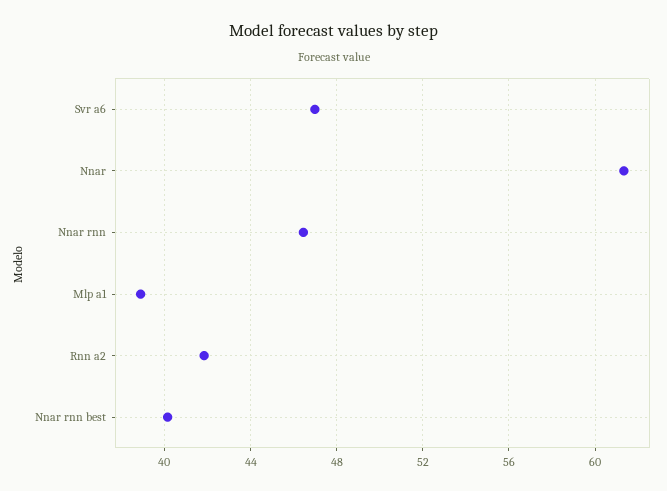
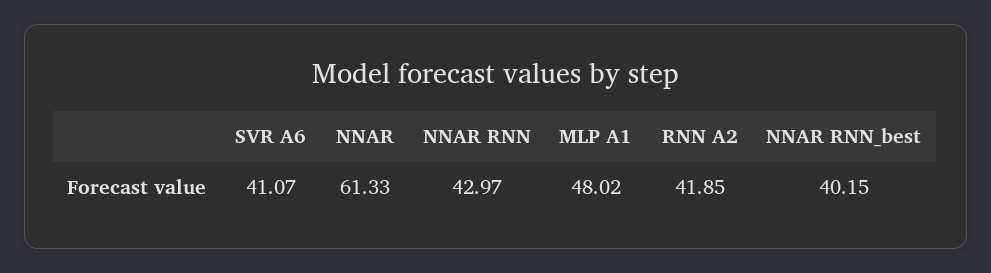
  {
-   "Svr a6": 47,
+   "Svr a6": 41.07,
    "Nnar": 61.33,
-   "Nnar rnn": 46.5,
+   "Nnar rnn": 42.97,
-   "Mlp a1": 39,
+   "Mlp a1": 48.02,
    "Rnn a2": 41.85,
    "Nnar rnn best": 40.15
  }

